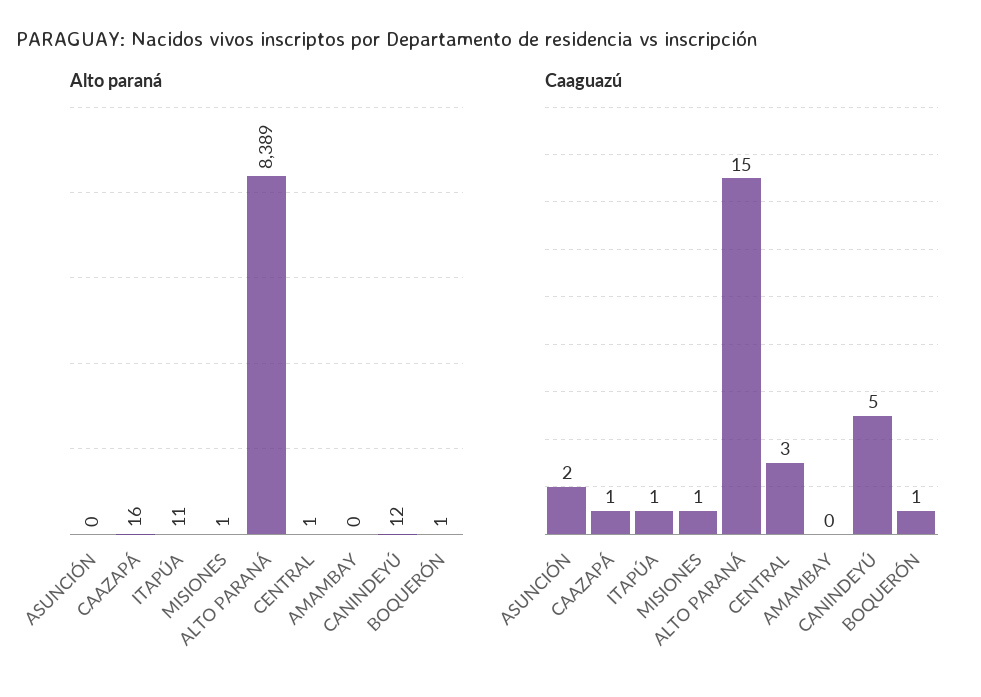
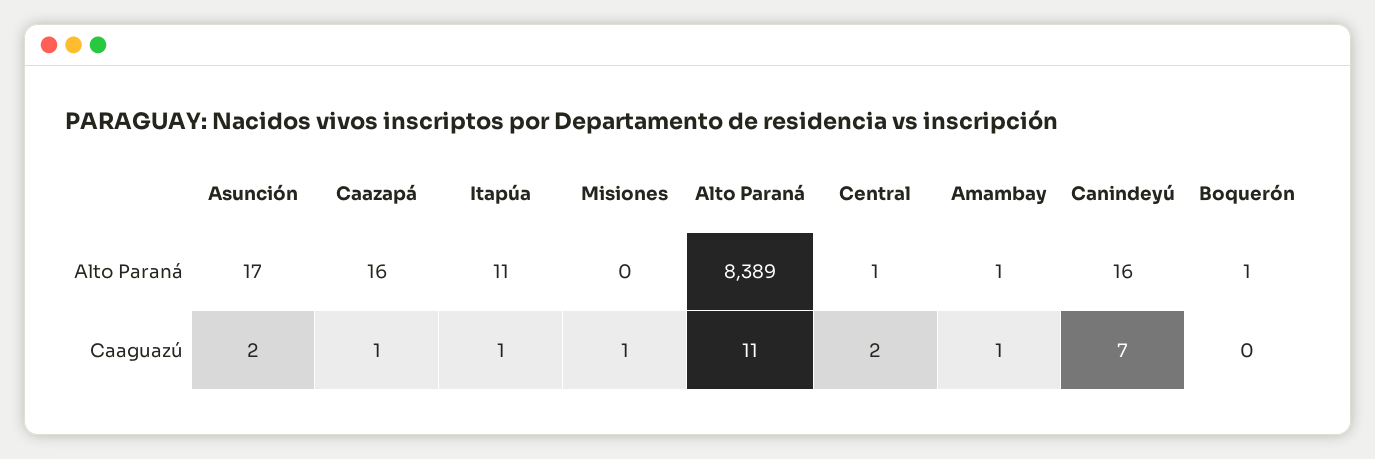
  {
    "Alto paraná": {
-     "ASUNCIÓN": 0,
+     "ASUNCIÓN": 17,
      "CAAZAPÁ": 16,
      "ITAPÚA": 11,
-     "MISIONES": 1,
+     "MISIONES": 0,
      "ALTO PARANÁ": 8389,
      "CENTRAL": 1,
-     "AMAMBAY": 0,
+     "AMAMBAY": 1,
-     "CANINDEYÚ": 12,
+     "CANINDEYÚ": 16,
      "BOQUERÓN": 1
    },
    "Caaguazú": {
      "ASUNCIÓN": 2,
      "CAAZAPÁ": 1,
      "ITAPÚA": 1,
      "MISIONES": 1,
-     "ALTO PARANÁ": 15,
+     "ALTO PARANÁ": 11,
-     "CENTRAL": 3,
+     "CENTRAL": 2,
-     "AMAMBAY": 0,
+     "AMAMBAY": 1,
-     "CANINDEYÚ": 5,
+     "CANINDEYÚ": 7,
-     "BOQUERÓN": 1
+     "BOQUERÓN": 0
    }
  }

